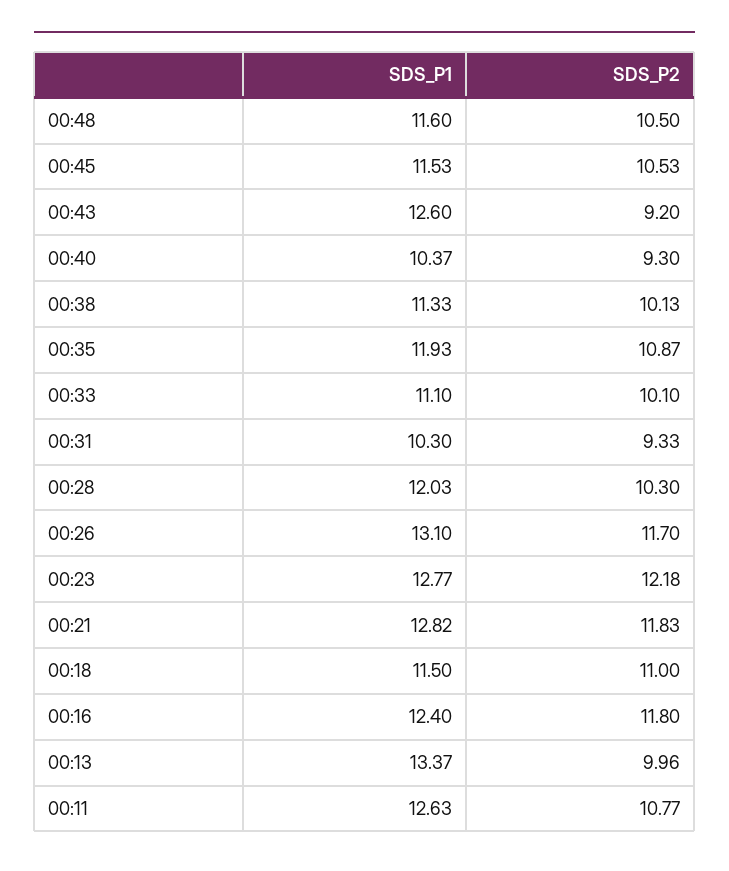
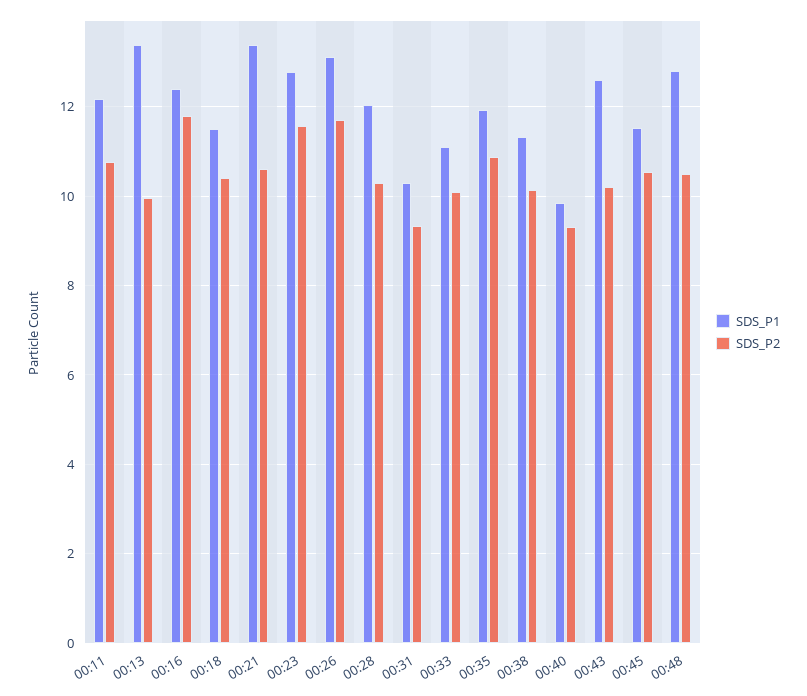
  {
    "SDS_P1": {
-     "00:48": 11.6,
+     "00:48": 12.8,
      "00:45": 11.53,
      "00:43": 12.6,
-     "00:40": 10.37,
+     "00:40": 9.8,
      "00:38": 11.33,
      "00:35": 11.93,
      "00:33": 11.1,
      "00:31": 10.3,
      "00:28": 12.03,
      "00:26": 13.1,
      "00:23": 12.77,
-     "00:21": 12.82,
+     "00:21": 13.4,
      "00:18": 11.5,
      "00:16": 12.4,
      "00:13": 13.37,
-     "00:11": 12.63
+     "00:11": 12.2
    },
    "SDS_P2": {
      "00:48": 10.5,
      "00:45": 10.53,
-     "00:43": 9.2,
+     "00:43": 10.2,
      "00:40": 9.3,
      "00:38": 10.13,
      "00:35": 10.87,
      "00:33": 10.1,
      "00:31": 9.33,
      "00:28": 10.3,
      "00:26": 11.7,
-     "00:23": 12.18,
+     "00:23": 11.6,
-     "00:21": 11.83,
+     "00:21": 10.6,
-     "00:18": 11,
+     "00:18": 10.4,
      "00:16": 11.8,
      "00:13": 9.96,
      "00:11": 10.77
    }
  }

